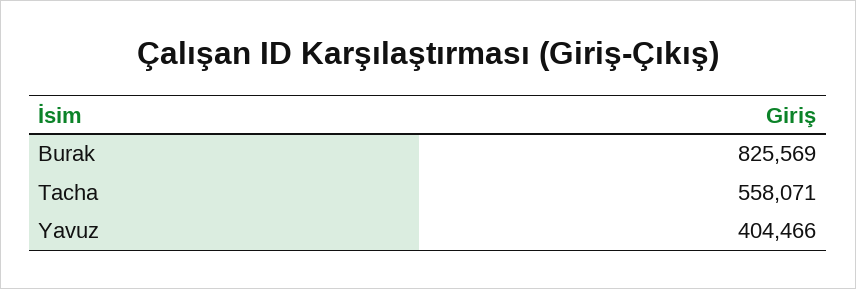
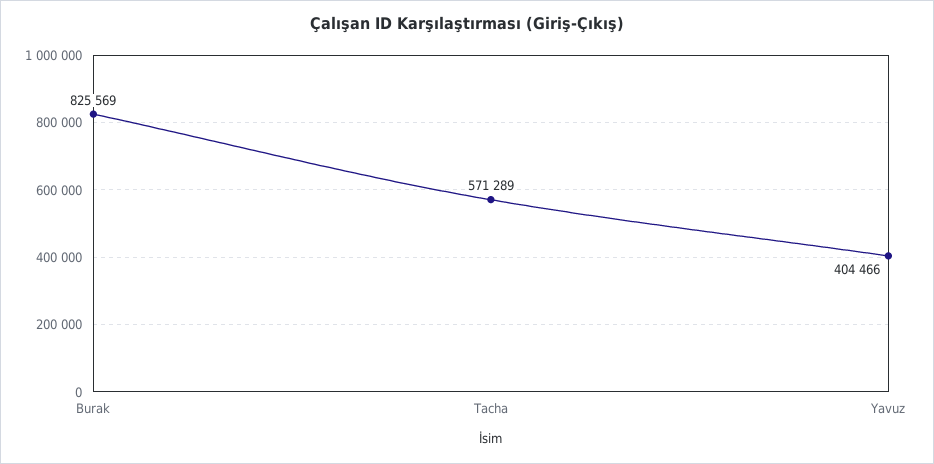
  {
    "Burak": 825569,
-   "Tacha": 558071,
+   "Tacha": 571289,
    "Yavuz": 404466
  }

